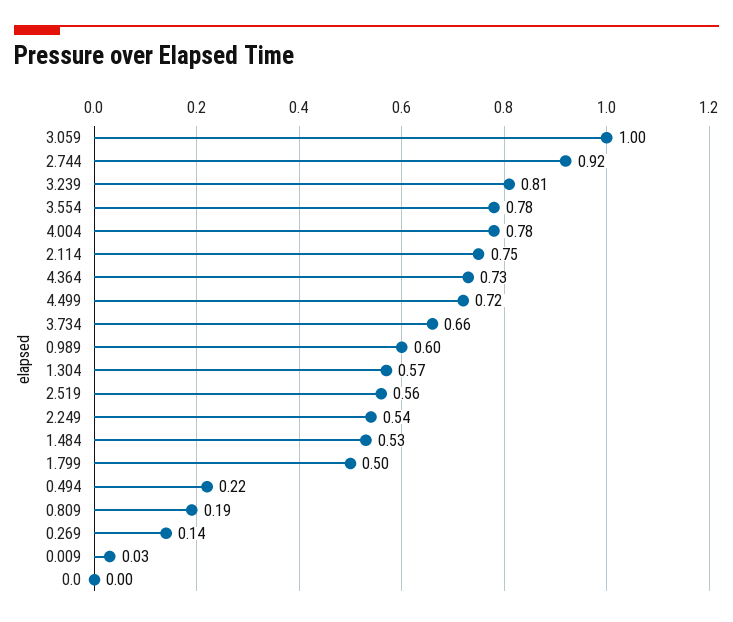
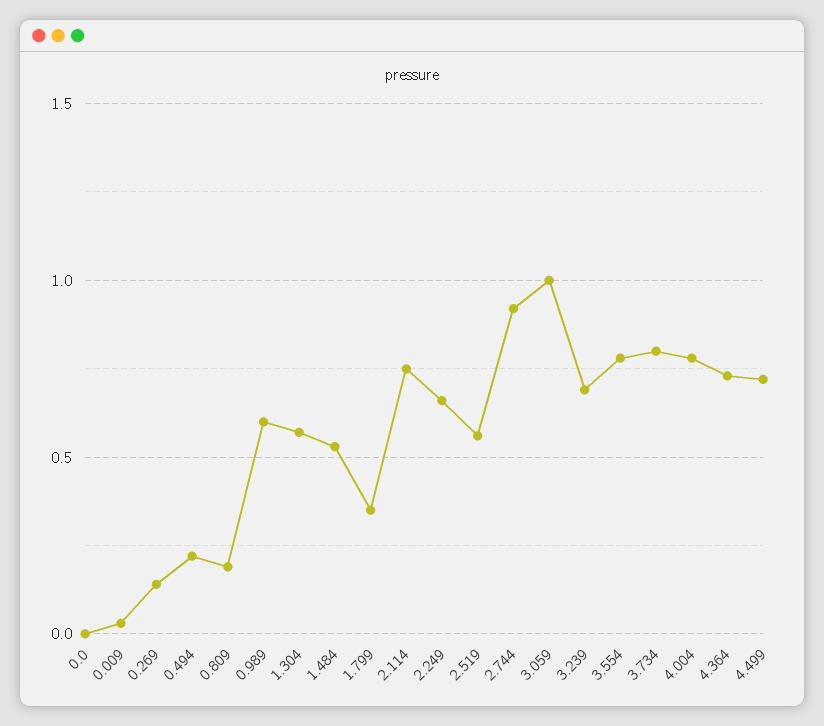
  {
    "3.059": 1,
    "2.744": 0.92,
-   "3.239": 0.81,
+   "3.239": 0.7,
    "3.554": 0.78,
    "4.004": 0.78,
    "2.114": 0.75,
    "4.364": 0.73,
    "4.499": 0.72,
-   "3.734": 0.66,
+   "3.734": 0.8,
    "0.989": 0.6,
    "1.304": 0.57,
    "2.519": 0.56,
-   "2.249": 0.54,
+   "2.249": 0.65,
    "1.484": 0.53,
-   "1.799": 0.5,
+   "1.799": 0.35,
    "0.494": 0.22,
    "0.809": 0.19,
    "0.269": 0.14,
    "0.009": 0.03,
    "0.0": 0
  }

